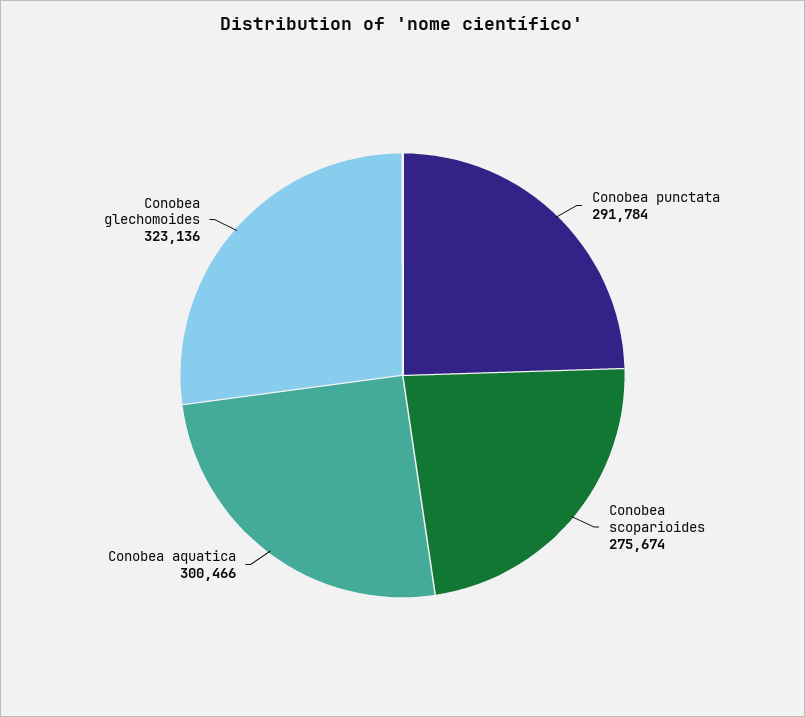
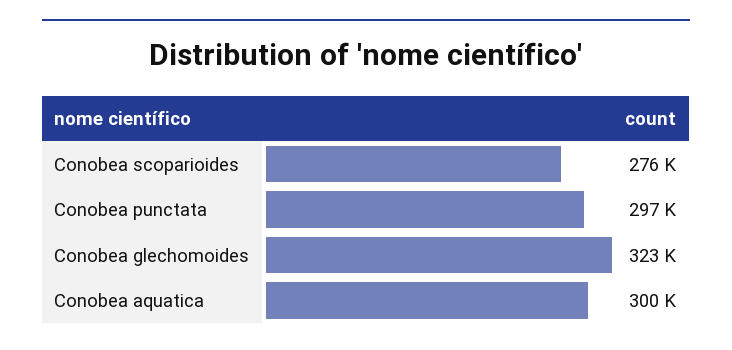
  {
-   "Conobea punctata": 291784,
+   "Conobea punctata": 297000,
    "Conobea scoparioides": 275674,
    "Conobea aquatica": 300466,
    "Conobea glechomoides": 323136
  }

